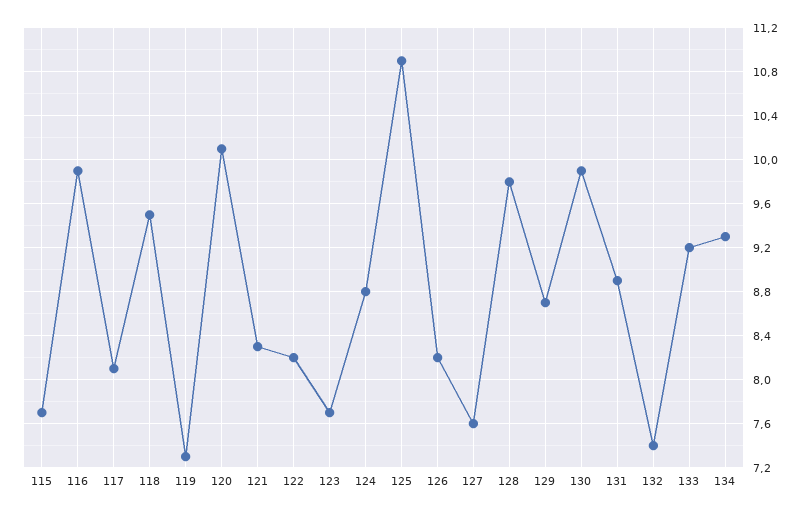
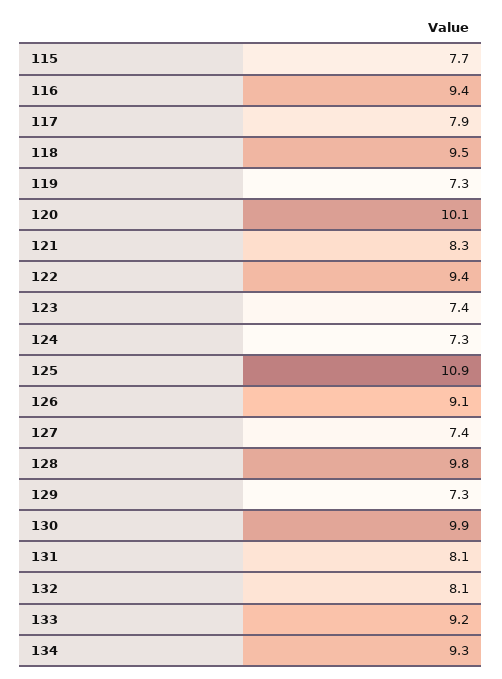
  {
    "115": 7.7,
-   "116": 9.9,
+   "116": 9.4,
-   "117": 8.1,
+   "117": 7.9,
    "118": 9.5,
    "119": 7.3,
    "120": 10.1,
    "121": 8.3,
-   "122": 8.2,
+   "122": 9.4,
-   "123": 7.7,
+   "123": 7.4,
-   "124": 8.8,
+   "124": 7.3,
    "125": 10.9,
-   "126": 8.2,
+   "126": 9.1,
-   "127": 7.6,
+   "127": 7.4,
    "128": 9.8,
-   "129": 8.7,
+   "129": 7.3,
    "130": 9.9,
-   "131": 8.9,
+   "131": 8.1,
-   "132": 7.4,
+   "132": 8.1,
    "133": 9.2,
    "134": 9.3
  }

